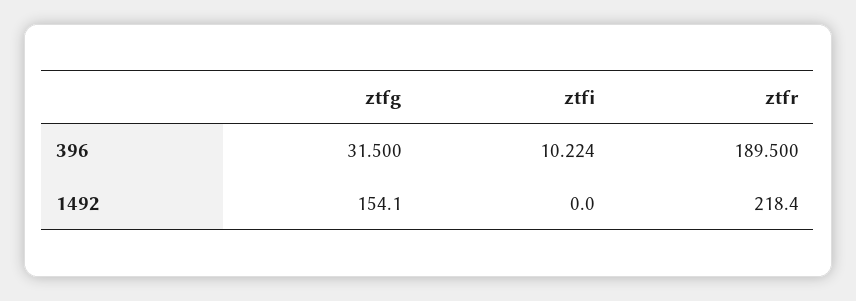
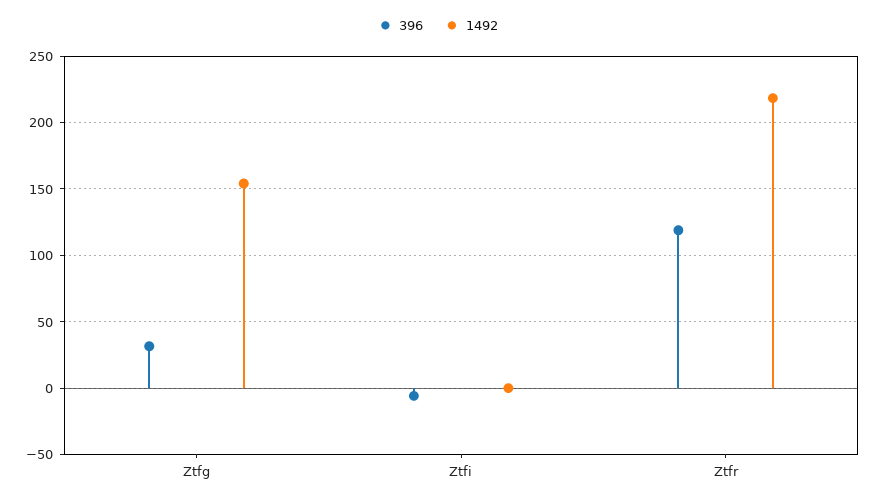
  {
    "396": {
      "ztfg": 31.5,
-     "ztfi": 10.224,
+     "ztfi": -5,
-     "ztfr": 189.5
+     "ztfr": 120
    },
    "1492": {
      "ztfg": 154.1,
      "ztfi": 0,
      "ztfr": 218.4
    }
  }

